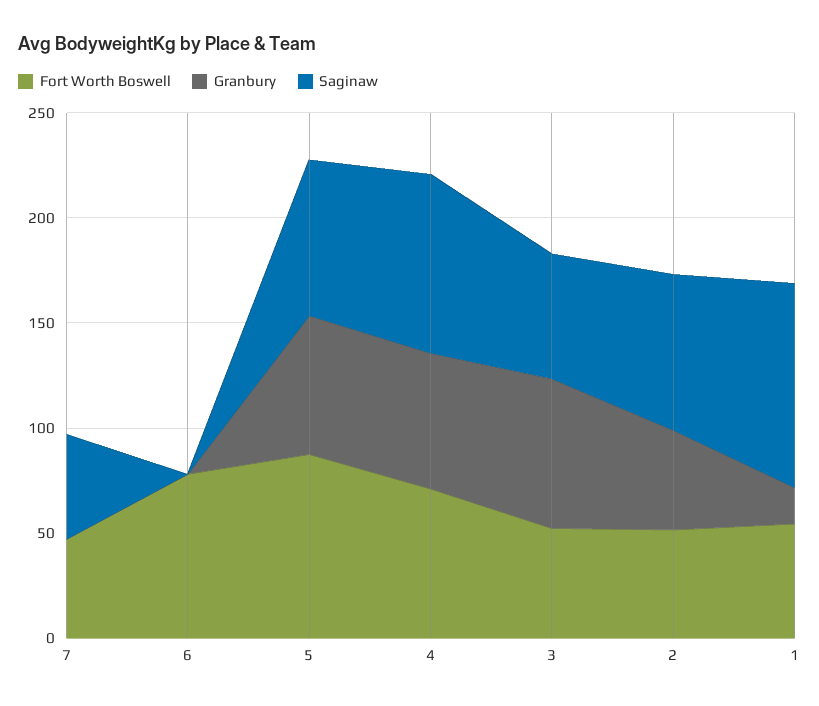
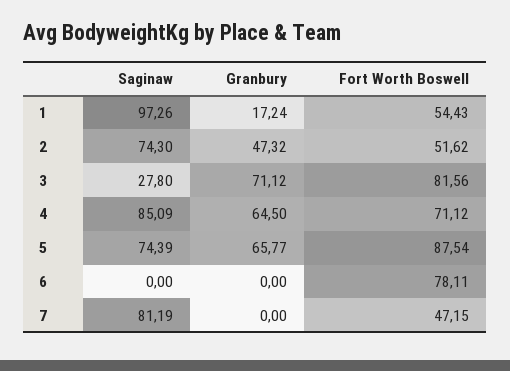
  {
    "Fort Worth Boswell": {
      "7": 47.15,
      "6": 78.11,
      "5": 87.54,
      "4": 71.12,
-     "3": 50,
+     "3": 81.56,
      "2": 51.62,
      "1": 54.43
    },
    "Granbury": {
      "7": 0,
      "6": 0,
      "5": 65.77,
      "4": 64.5,
      "3": 71.12,
      "2": 47.32,
      "1": 17.24
    },
    "Saginaw": {
-     "7": 50,
+     "7": 81.19,
      "6": 0,
      "5": 74.39,
      "4": 85.09,
-     "3": 60,
+     "3": 27.8,
      "2": 74.3,
      "1": 97.26
    }
  }

